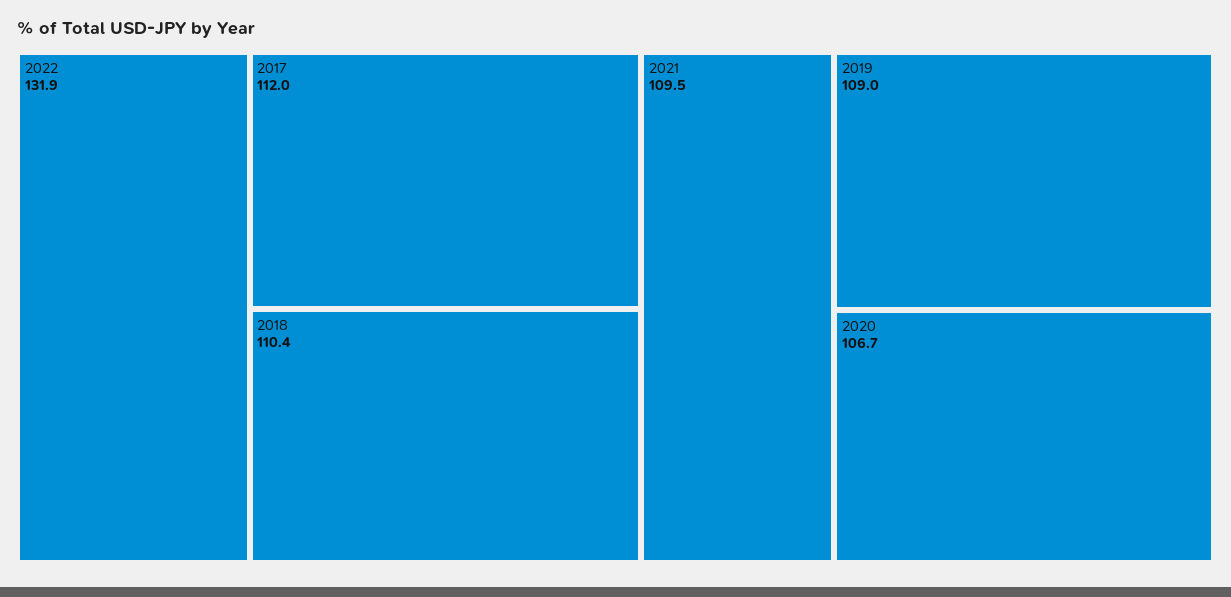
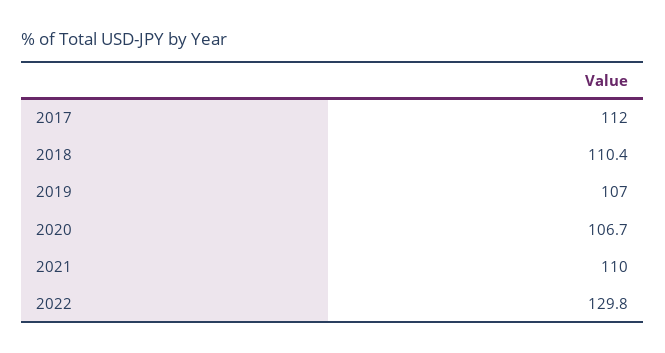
  {
-   "2022": 131.9,
+   "2022": 129.8,
    "2017": 112,
    "2018": 110.4,
-   "2021": 109.5,
+   "2021": 110,
-   "2019": 109,
+   "2019": 107,
    "2020": 106.7
  }

